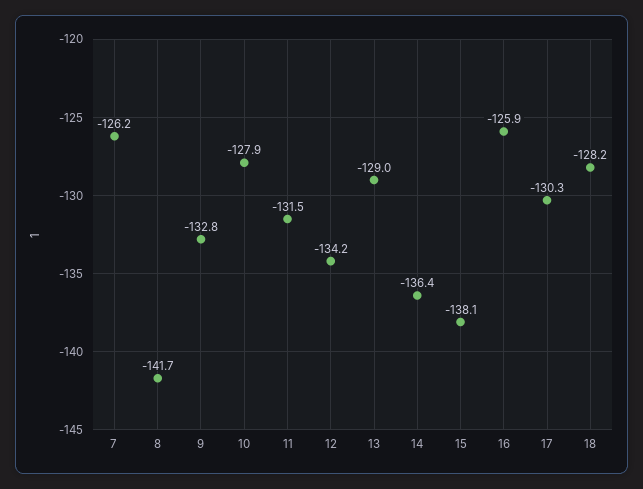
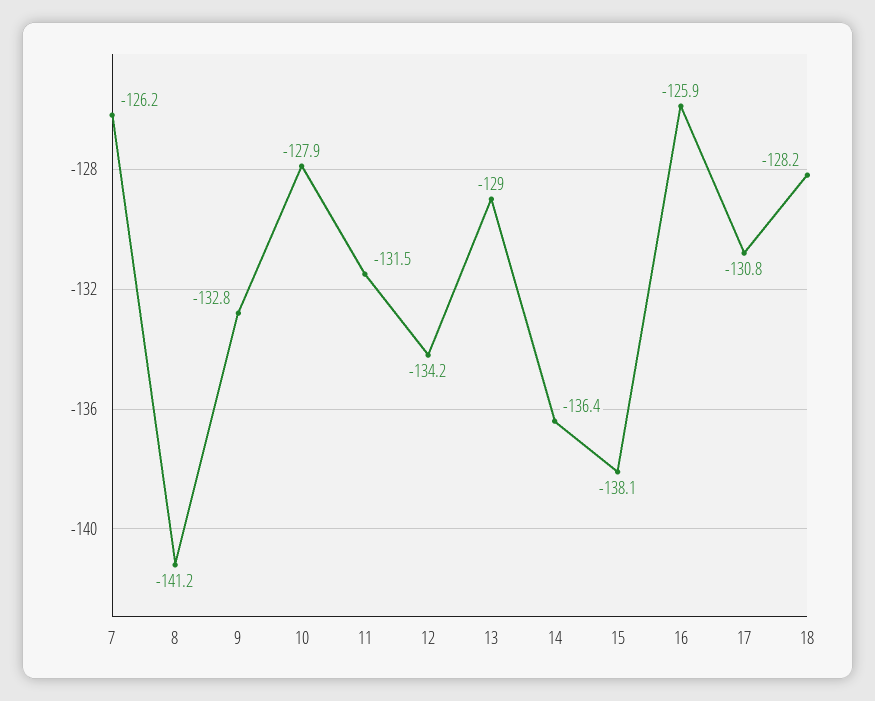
  {
    "7": -126.2,
-   "8": -141.7,
+   "8": -141.2,
    "9": -132.8,
    "10": -127.9,
    "11": -131.5,
    "12": -134.2,
    "13": -129,
    "14": -136.4,
    "15": -138.1,
    "16": -125.9,
-   "17": -130.3,
+   "17": -130.8,
    "18": -128.2
  }

